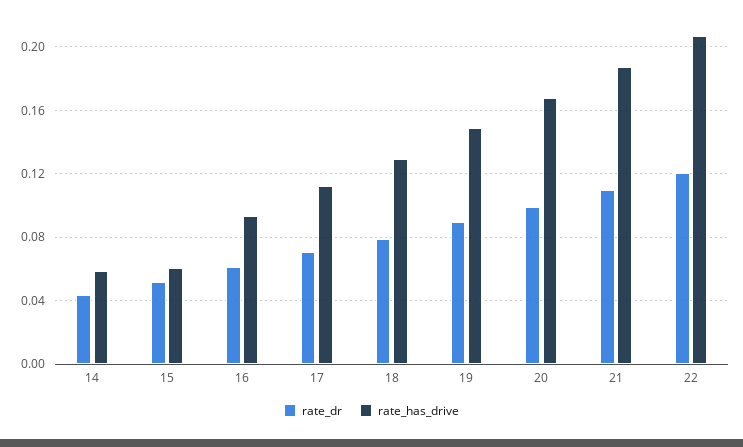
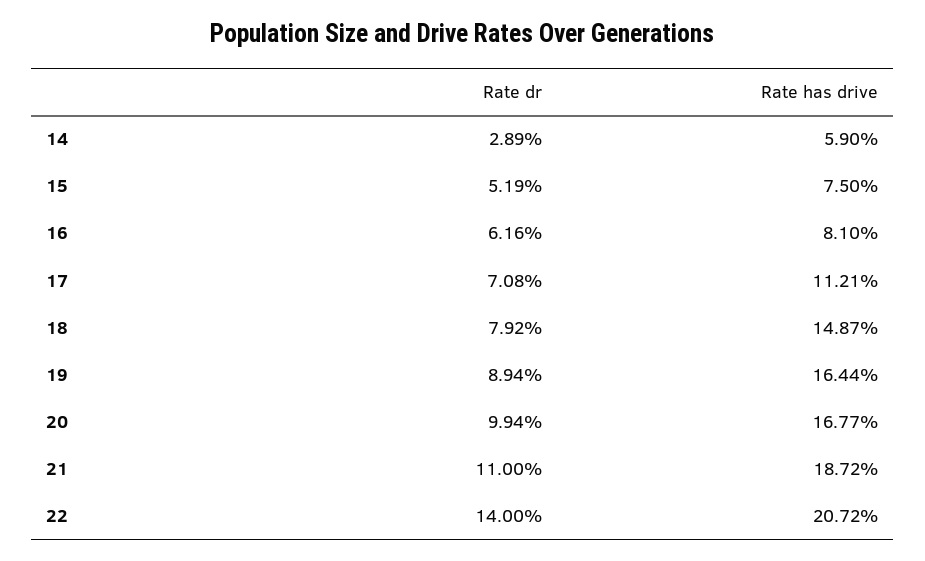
  {
    "rate_dr": {
-     "14": 0.045,
+     "14": 0.0289,
      "15": 0.0519,
      "16": 0.0616,
      "17": 0.0708,
      "18": 0.0792,
      "19": 0.0894,
      "20": 0.0994,
      "21": 0.11,
-     "22": 0.12
+     "22": 0.14
    },
    "rate_has_drive": {
      "14": 0.059,
-     "15": 0.06,
+     "15": 0.075,
-     "16": 0.095,
+     "16": 0.081,
      "17": 0.1121,
-     "18": 0.13,
+     "18": 0.1487,
-     "19": 0.15,
+     "19": 0.1644,
      "20": 0.1677,
      "21": 0.1872,
      "22": 0.2072
    }
  }

